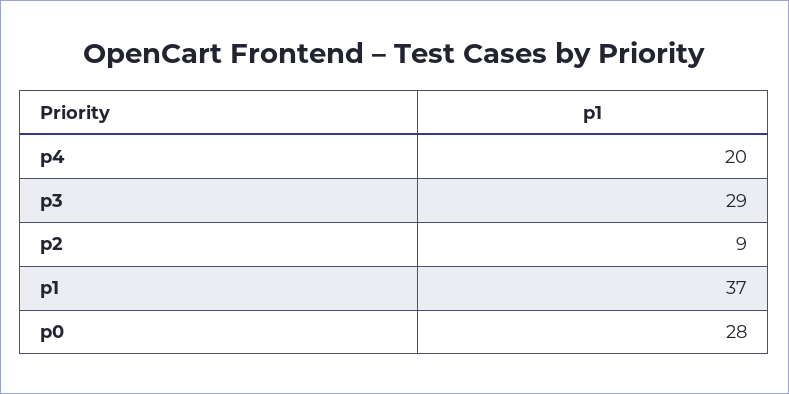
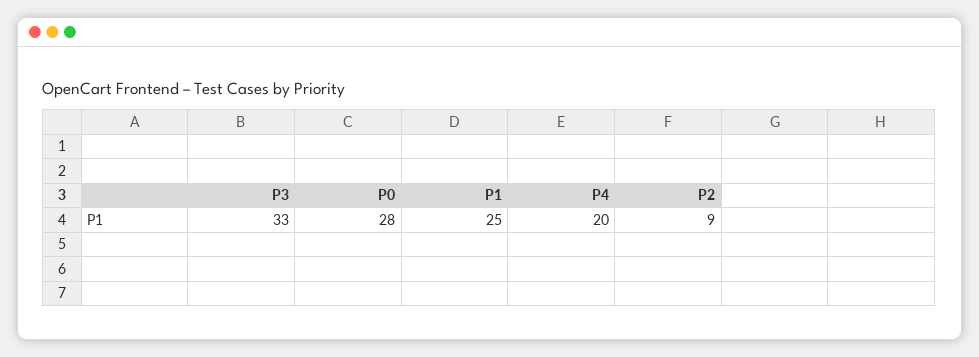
  {
    "p4": 20,
-   "p3": 29,
+   "p3": 33,
    "p2": 9,
-   "p1": 37,
+   "p1": 25,
    "p0": 28
  }

